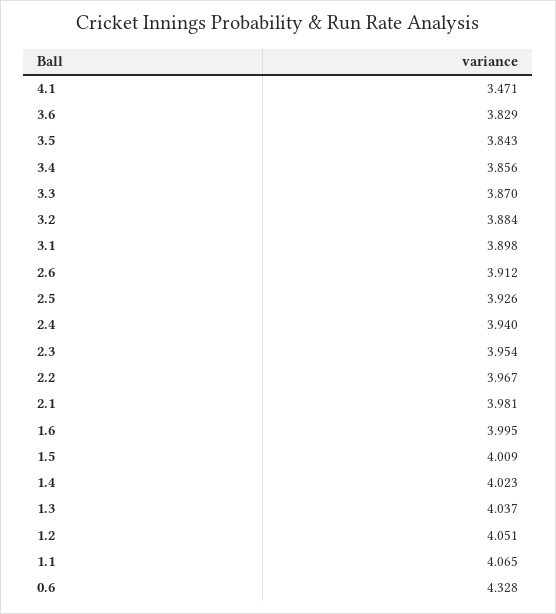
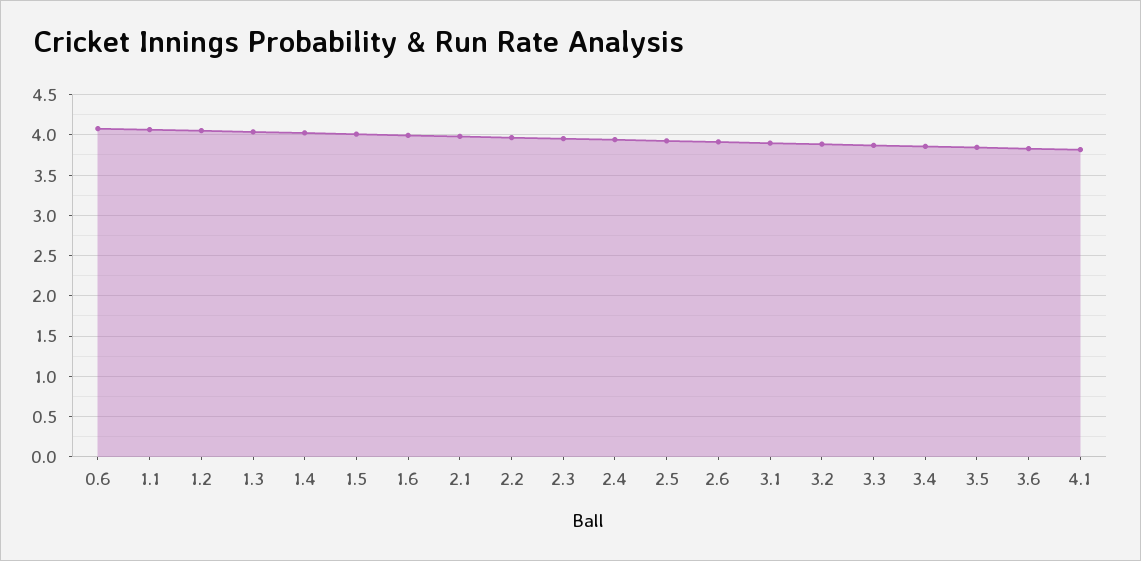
  {
-   "4.1": 3.471,
+   "4.1": 3.8,
    "3.6": 3.829,
    "3.5": 3.843,
    "3.4": 3.856,
    "3.3": 3.87,
    "3.2": 3.884,
    "3.1": 3.898,
    "2.6": 3.912,
    "2.5": 3.926,
    "2.4": 3.94,
    "2.3": 3.954,
    "2.2": 3.967,
    "2.1": 3.981,
    "1.6": 3.995,
    "1.5": 4.009,
    "1.4": 4.023,
    "1.3": 4.037,
    "1.2": 4.051,
    "1.1": 4.065,
-   "0.6": 4.328
+   "0.6": 4.1
  }

